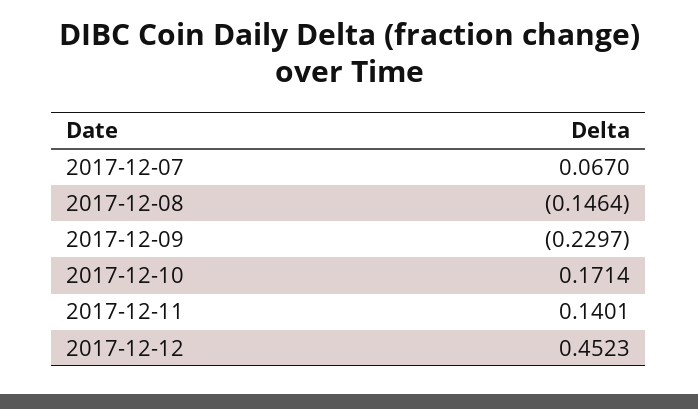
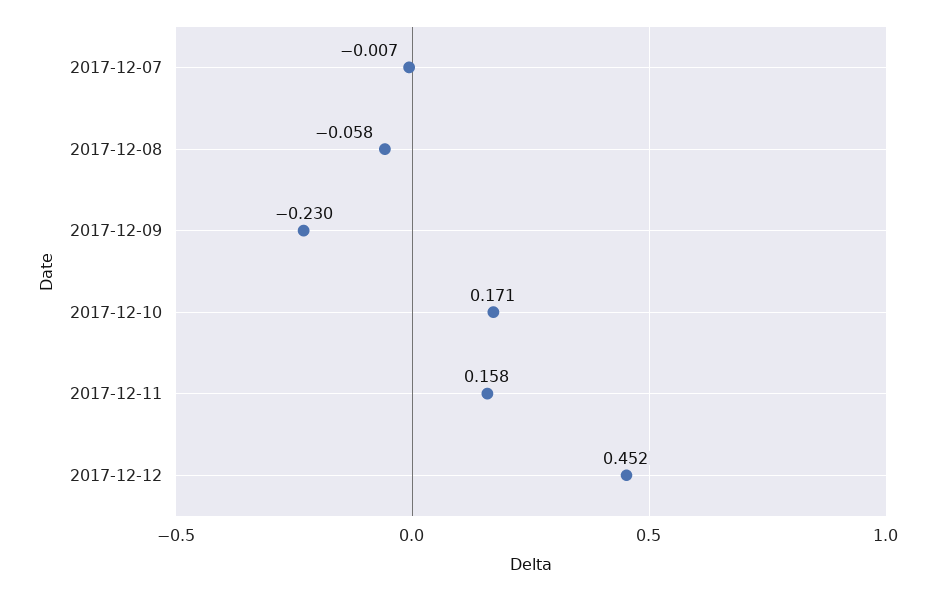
  {
-   "2017-12-07": 0.067,
+   "2017-12-07": -0.007,
-   "2017-12-08": -0.1464,
+   "2017-12-08": -0.058,
    "2017-12-09": -0.2297,
    "2017-12-10": 0.1714,
-   "2017-12-11": 0.1401,
+   "2017-12-11": 0.158,
    "2017-12-12": 0.4523
  }

